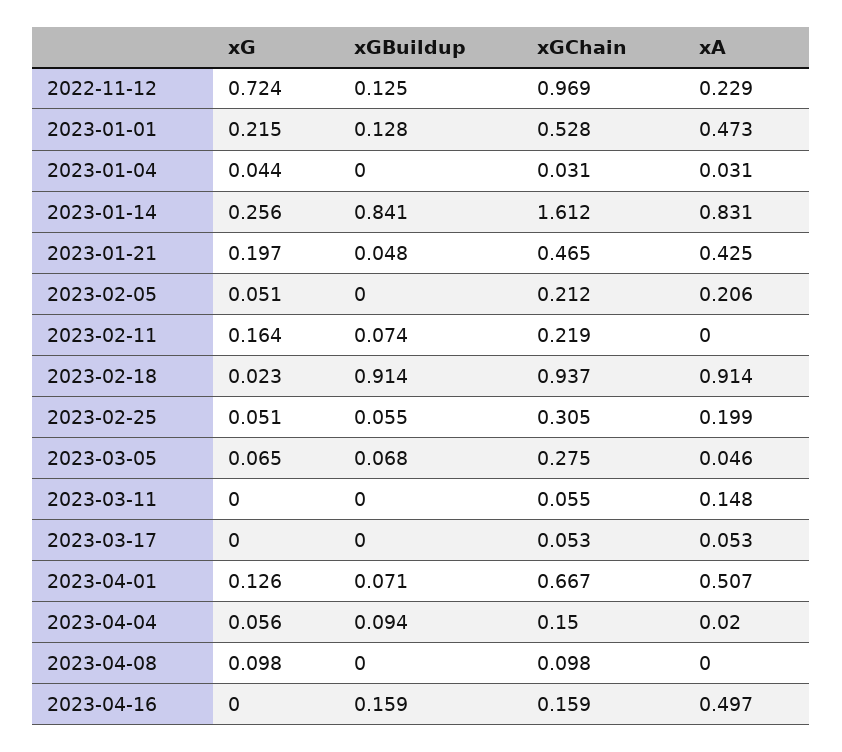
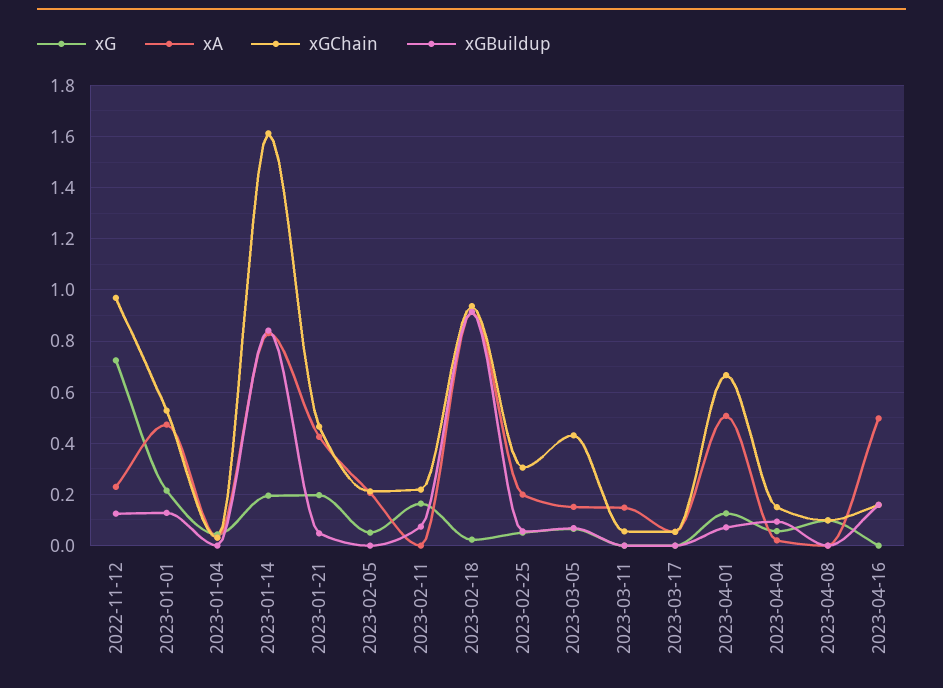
  {
    "xG": {
      "2022-11-12": 0.724,
      "2023-01-01": 0.215,
      "2023-01-04": 0.044,
-     "2023-01-14": 0.256,
+     "2023-01-14": 0.2,
      "2023-01-21": 0.197,
      "2023-02-05": 0.051,
      "2023-02-11": 0.164,
      "2023-02-18": 0.023,
      "2023-02-25": 0.051,
      "2023-03-05": 0.065,
      "2023-03-11": 0,
      "2023-03-17": 0,
      "2023-04-01": 0.126,
      "2023-04-04": 0.056,
      "2023-04-08": 0.098,
      "2023-04-16": 0
    },
    "xGBuildup": {
      "2022-11-12": 0.125,
      "2023-01-01": 0.128,
      "2023-01-04": 0,
      "2023-01-14": 0.841,
      "2023-01-21": 0.048,
      "2023-02-05": 0,
      "2023-02-11": 0.074,
      "2023-02-18": 0.914,
      "2023-02-25": 0.055,
      "2023-03-05": 0.068,
      "2023-03-11": 0,
      "2023-03-17": 0,
      "2023-04-01": 0.071,
      "2023-04-04": 0.094,
      "2023-04-08": 0,
      "2023-04-16": 0.159
    },
    "xGChain": {
      "2022-11-12": 0.969,
      "2023-01-01": 0.528,
      "2023-01-04": 0.031,
      "2023-01-14": 1.612,
      "2023-01-21": 0.465,
      "2023-02-05": 0.212,
      "2023-02-11": 0.219,
      "2023-02-18": 0.937,
      "2023-02-25": 0.305,
-     "2023-03-05": 0.275,
+     "2023-03-05": 0.425,
      "2023-03-11": 0.055,
      "2023-03-17": 0.053,
      "2023-04-01": 0.667,
      "2023-04-04": 0.15,
      "2023-04-08": 0.098,
      "2023-04-16": 0.159
    },
    "xA": {
      "2022-11-12": 0.229,
      "2023-01-01": 0.473,
      "2023-01-04": 0.031,
      "2023-01-14": 0.831,
      "2023-01-21": 0.425,
      "2023-02-05": 0.206,
      "2023-02-11": 0,
      "2023-02-18": 0.914,
      "2023-02-25": 0.199,
-     "2023-03-05": 0.046,
+     "2023-03-05": 0.15,
      "2023-03-11": 0.148,
      "2023-03-17": 0.053,
      "2023-04-01": 0.507,
      "2023-04-04": 0.02,
      "2023-04-08": 0,
      "2023-04-16": 0.497
    }
  }

